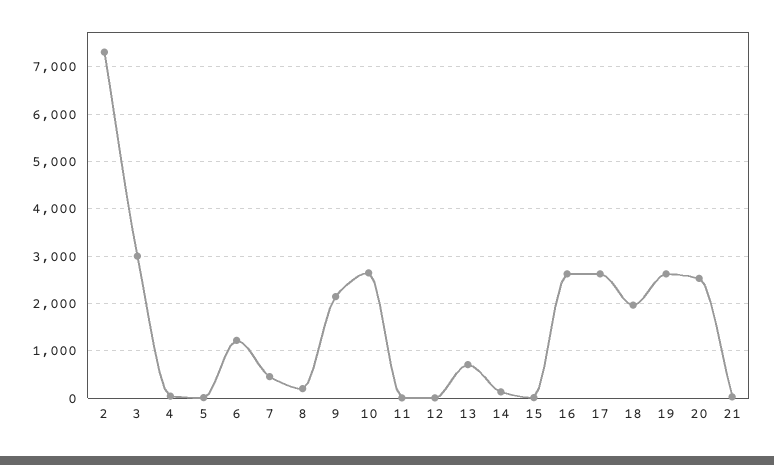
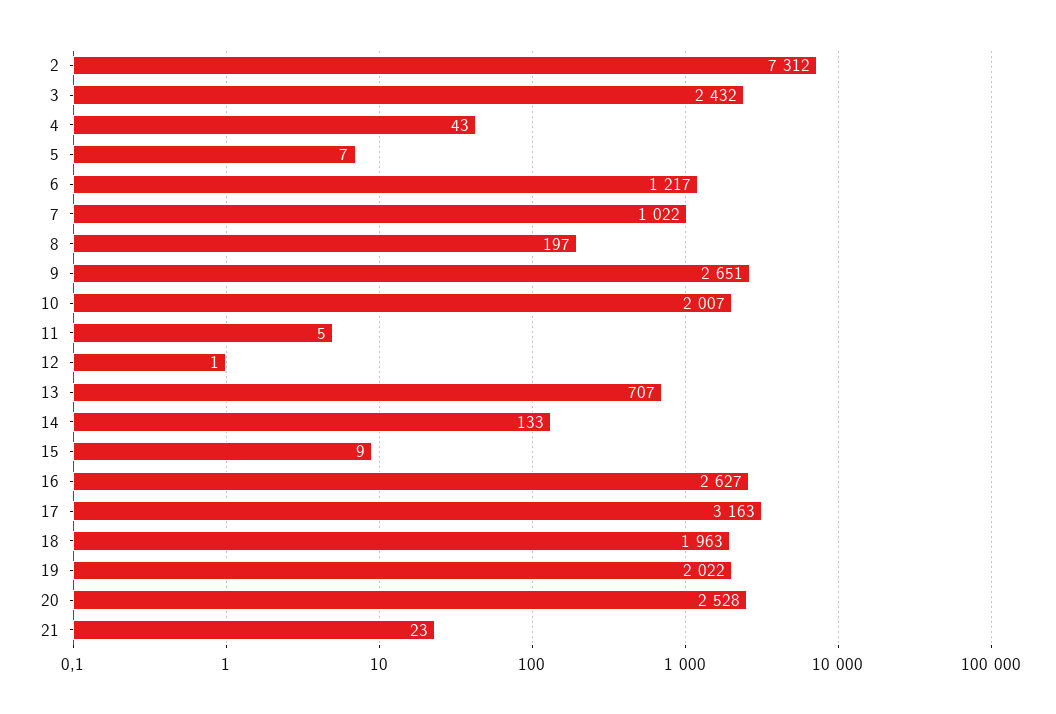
  {
    "2": 7312,
-   "3": 3000,
+   "3": 2432,
    "4": 43,
    "5": 7,
    "6": 1217,
-   "7": 400,
+   "7": 1022,
    "8": 197,
-   "9": 2200,
+   "9": 2651,
-   "10": 2600,
+   "10": 2007,
    "11": 5,
    "12": 1,
    "13": 707,
    "14": 133,
    "15": 9,
    "16": 2627,
-   "17": 2600,
+   "17": 3163,
    "18": 1963,
-   "19": 2600,
+   "19": 2022,
    "20": 2528,
    "21": 23
  }

